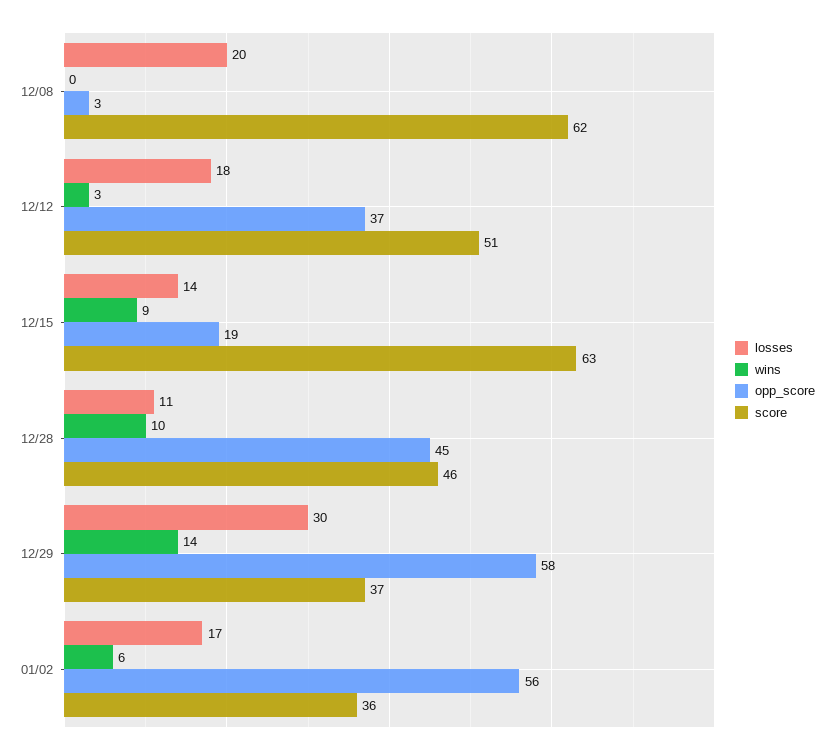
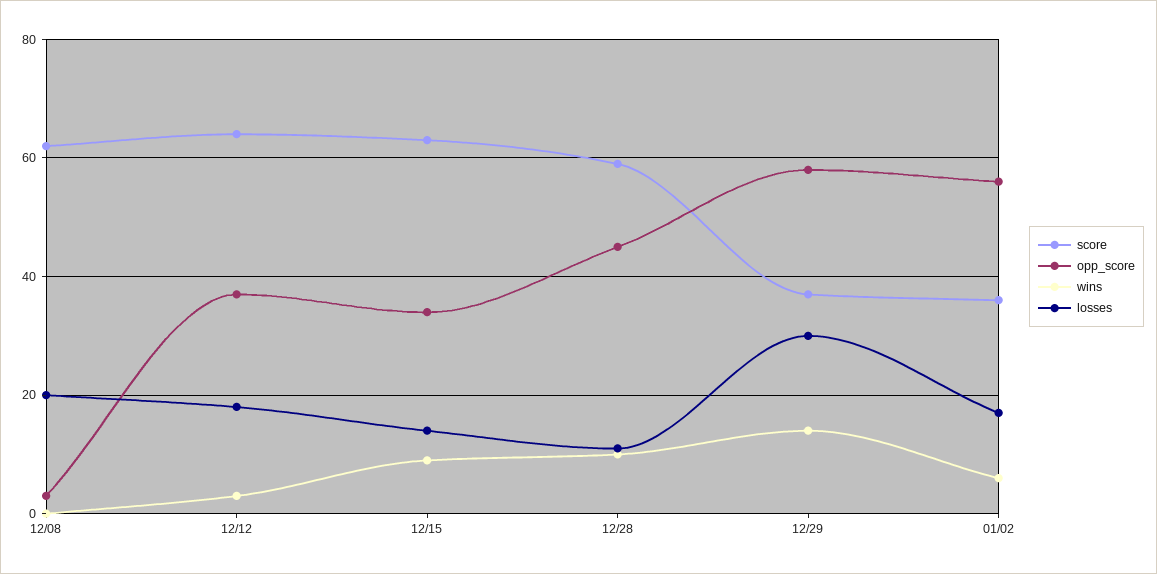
  {
    "losses": {
      "12/08": 20,
      "12/12": 18,
      "12/15": 14,
      "12/28": 11,
      "12/29": 30,
      "01/02": 17
    },
    "wins": {
      "12/08": 0,
      "12/12": 3,
      "12/15": 9,
      "12/28": 10,
      "12/29": 14,
      "01/02": 6
    },
    "opp_score": {
      "12/08": 3,
      "12/12": 37,
-     "12/15": 19,
+     "12/15": 35,
      "12/28": 45,
      "12/29": 58,
      "01/02": 56
    },
    "score": {
      "12/08": 62,
-     "12/12": 51,
+     "12/12": 65,
      "12/15": 63,
-     "12/28": 46,
+     "12/28": 60,
      "12/29": 37,
      "01/02": 36
    }
  }

